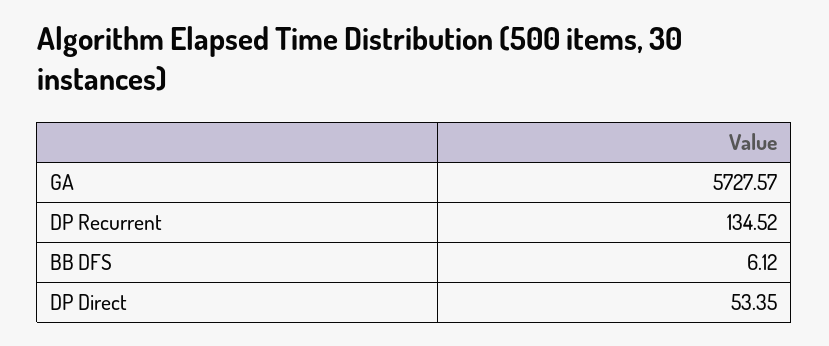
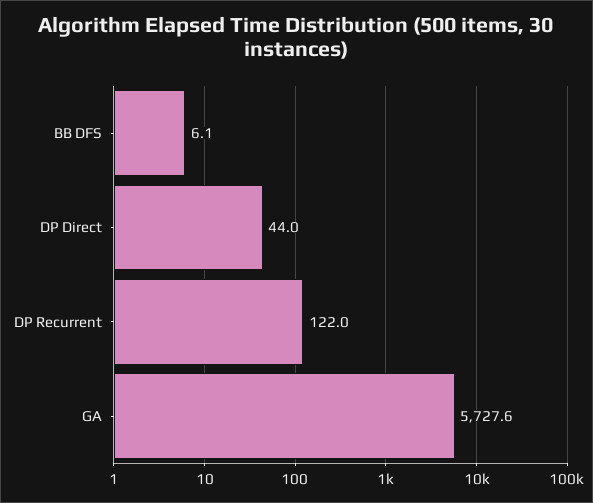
  {
    "GA": 5727.57,
-   "DP Recurrent": 134.52,
+   "DP Recurrent": 122,
    "BB DFS": 6.12,
-   "DP Direct": 53.35
+   "DP Direct": 44
  }

